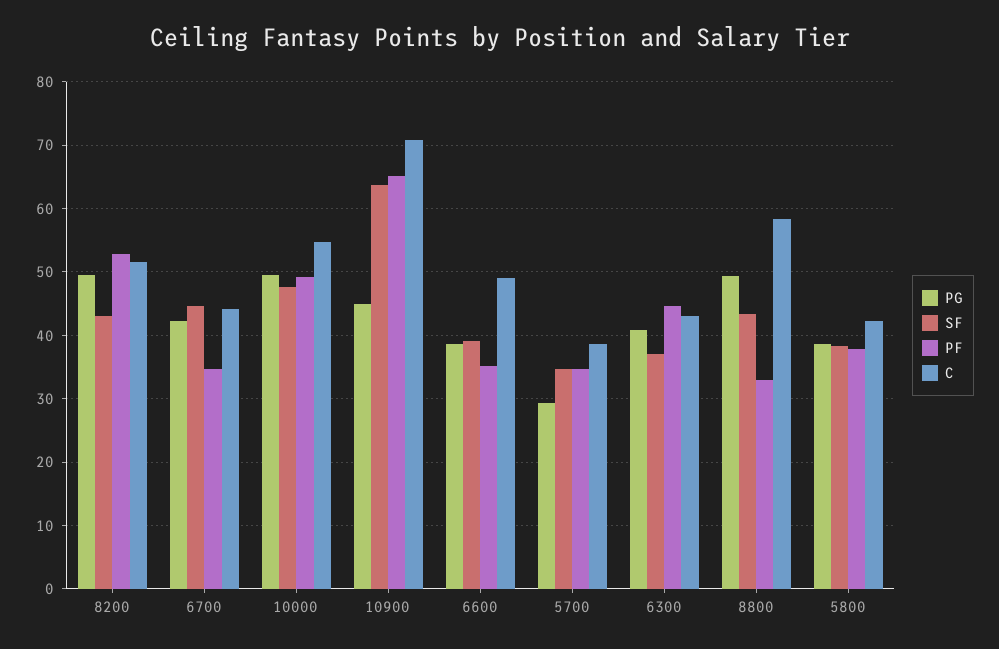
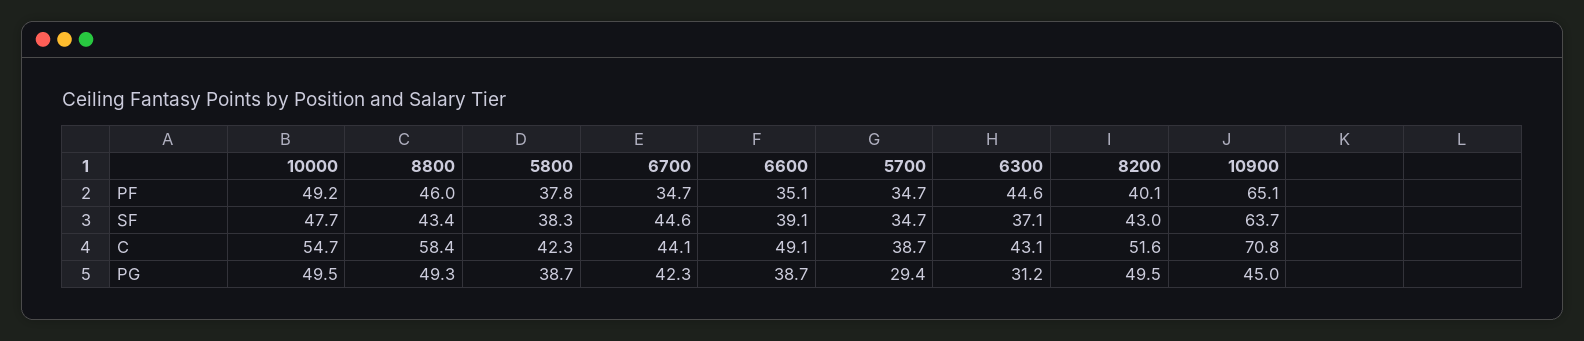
  {
    "PG": {
      "8200": 49.5,
      "6700": 42.3,
      "10000": 49.5,
      "10900": 45,
      "6600": 38.7,
      "5700": 29.4,
-     "6300": 41,
+     "6300": 31.2,
      "8800": 49.3,
      "5800": 38.7
    },
    "SF": {
      "8200": 43,
      "6700": 44.6,
      "10000": 47.7,
      "10900": 63.7,
      "6600": 39.1,
      "5700": 34.7,
      "6300": 37.1,
      "8800": 43.4,
      "5800": 38.3
    },
    "PF": {
-     "8200": 53,
+     "8200": 40.1,
      "6700": 34.7,
      "10000": 49.2,
      "10900": 65.1,
      "6600": 35.1,
      "5700": 34.7,
      "6300": 44.6,
-     "8800": 33,
+     "8800": 46,
      "5800": 37.8
    },
    "C": {
      "8200": 51.6,
      "6700": 44.1,
      "10000": 54.7,
      "10900": 70.8,
      "6600": 49.1,
      "5700": 38.7,
      "6300": 43.1,
      "8800": 58.4,
      "5800": 42.3
    }
  }

